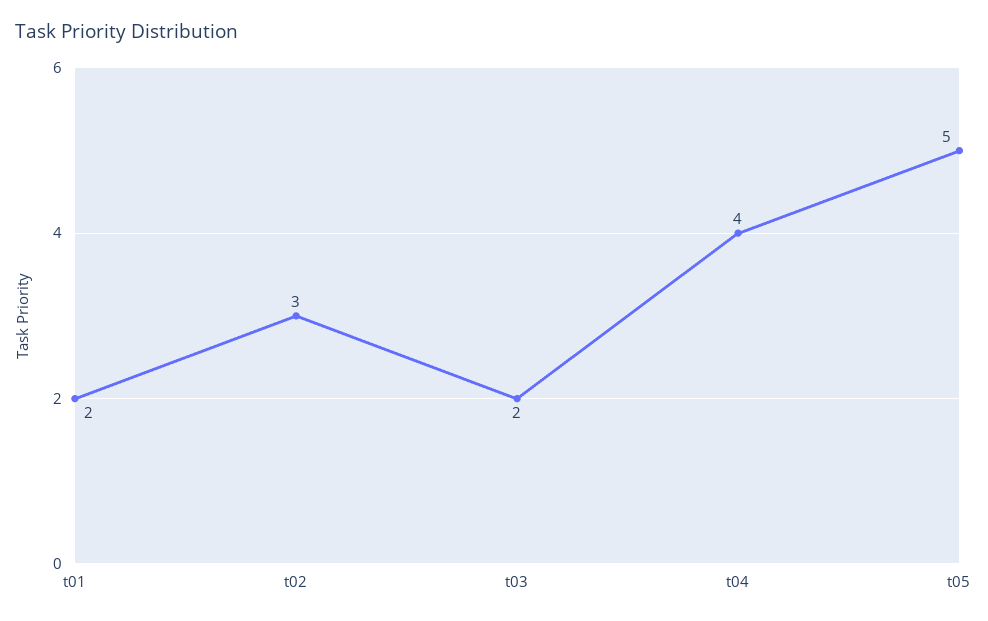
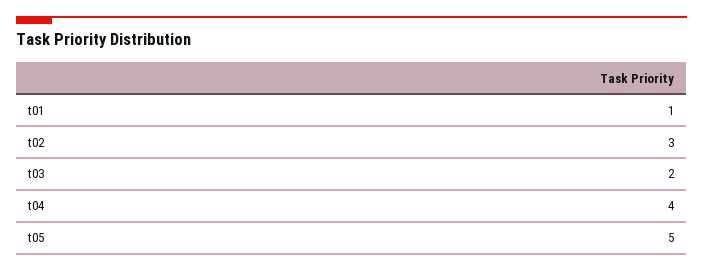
  {
-   "t01": 2,
+   "t01": 1,
    "t02": 3,
    "t03": 2,
    "t04": 4,
    "t05": 5
  }

